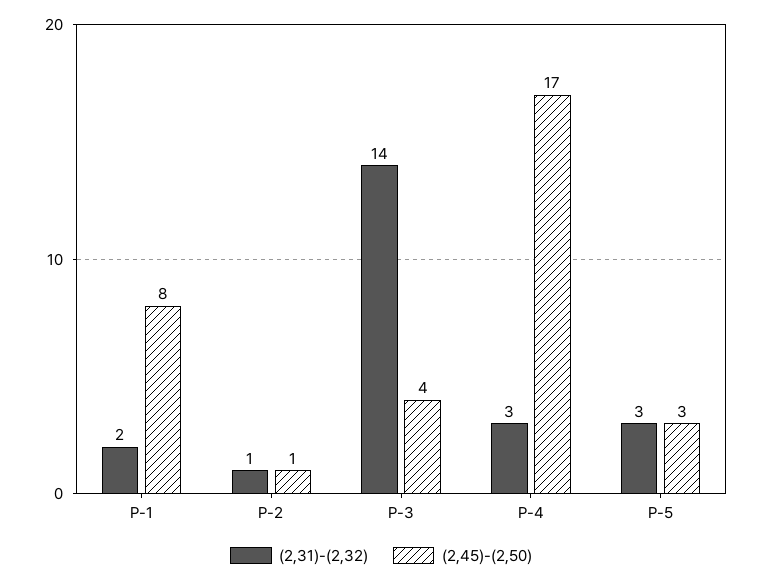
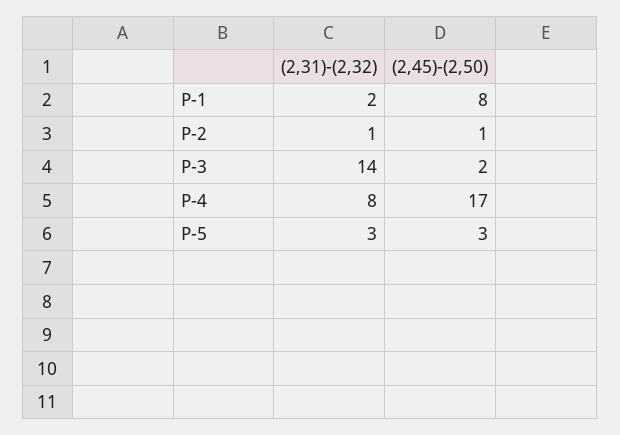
  {
    "(2,31)-(2,32)": {
      "P-1": 2,
      "P-2": 1,
      "P-3": 14,
-     "P-4": 3,
+     "P-4": 8,
      "P-5": 3
    },
    "(2,45)-(2,50)": {
      "P-1": 8,
      "P-2": 1,
-     "P-3": 4,
+     "P-3": 2,
      "P-4": 17,
      "P-5": 3
    }
  }

